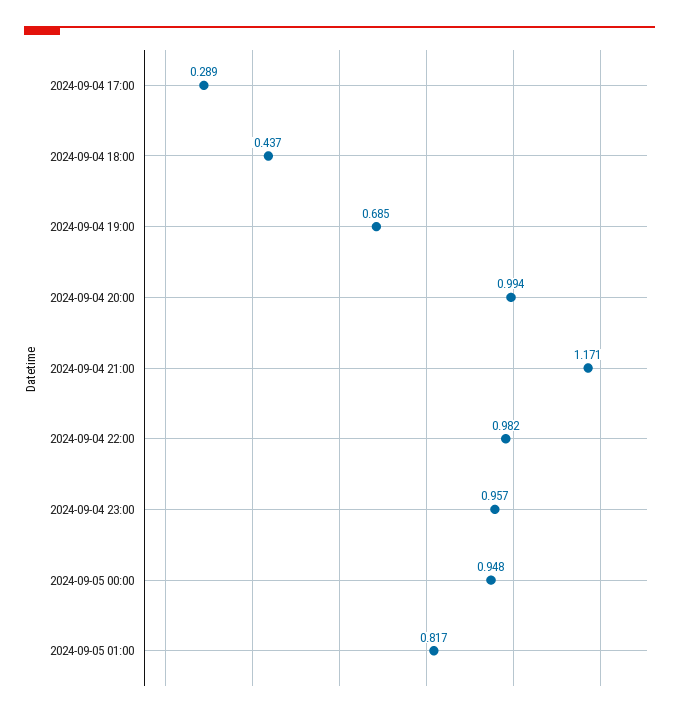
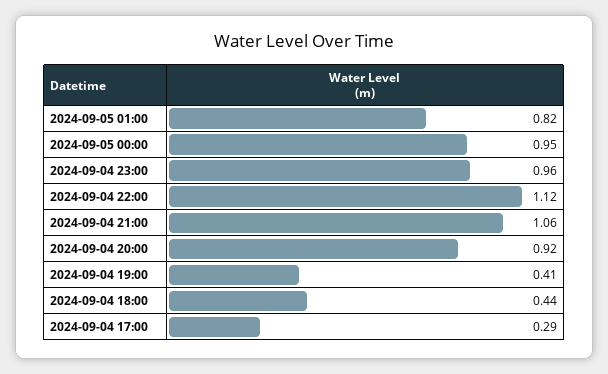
  {
    "2024-09-04 17:00": 0.289,
    "2024-09-04 18:00": 0.437,
-   "2024-09-04 19:00": 0.685,
+   "2024-09-04 19:00": 0.41,
-   "2024-09-04 20:00": 0.994,
+   "2024-09-04 20:00": 0.92,
-   "2024-09-04 21:00": 1.171,
+   "2024-09-04 21:00": 1.06,
-   "2024-09-04 22:00": 0.982,
+   "2024-09-04 22:00": 1.12,
    "2024-09-04 23:00": 0.957,
    "2024-09-05 00:00": 0.948,
    "2024-09-05 01:00": 0.817
  }

